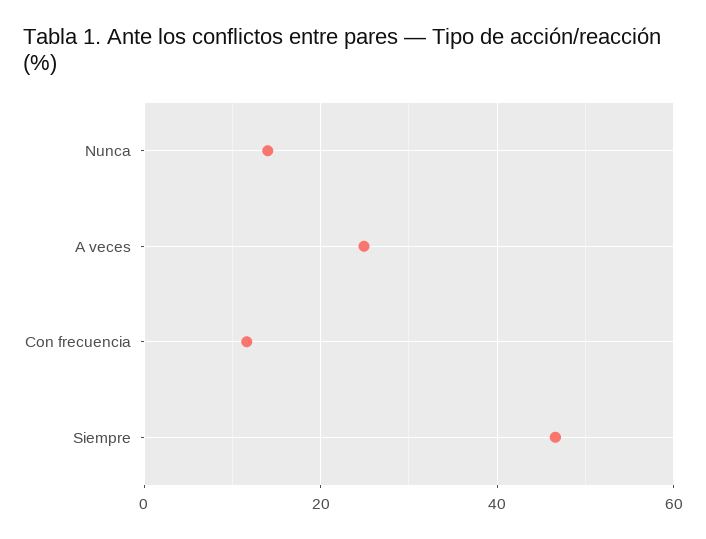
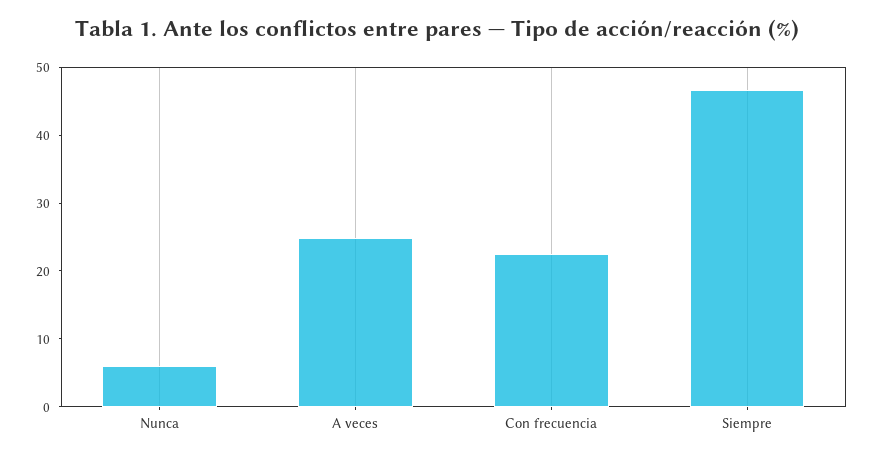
  {
-   "Nunca": 14,
+   "Nunca": 6,
    "A veces": 24,
-   "Con frecuencia": 12,
+   "Con frecuencia": 22,
    "Siempre": 46
  }

